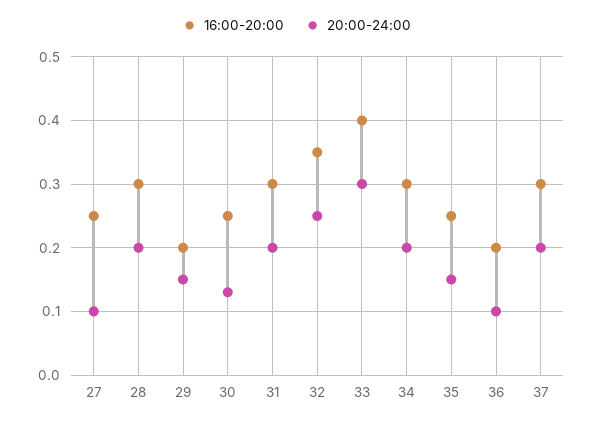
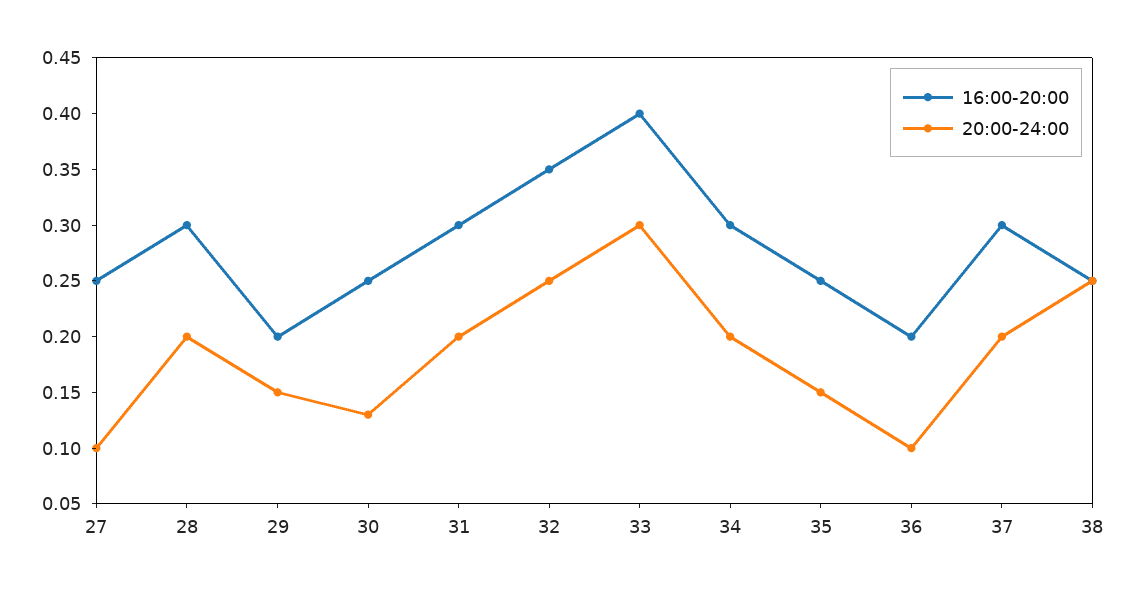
  {
    "16:00-20:00": {
      "27": 0.25,
      "28": 0.3,
      "29": 0.2,
      "30": 0.25,
      "31": 0.3,
      "32": 0.35,
      "33": 0.4,
      "34": 0.3,
      "35": 0.25,
      "36": 0.2,
-     "37": 0.3
+     "37": 0.3,
+     "38": 0.25
    },
    "20:00-24:00": {
      "27": 0.1,
      "28": 0.2,
      "29": 0.15,
      "30": 0.13,
      "31": 0.2,
      "32": 0.25,
      "33": 0.3,
      "34": 0.2,
      "35": 0.15,
      "36": 0.1,
-     "37": 0.2
+     "37": 0.2,
+     "38": 0.25
    }
  }

